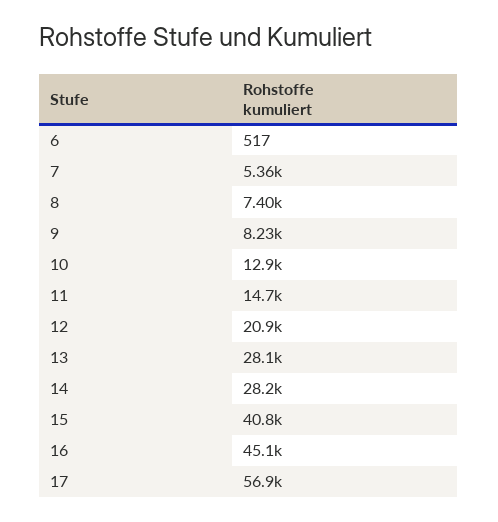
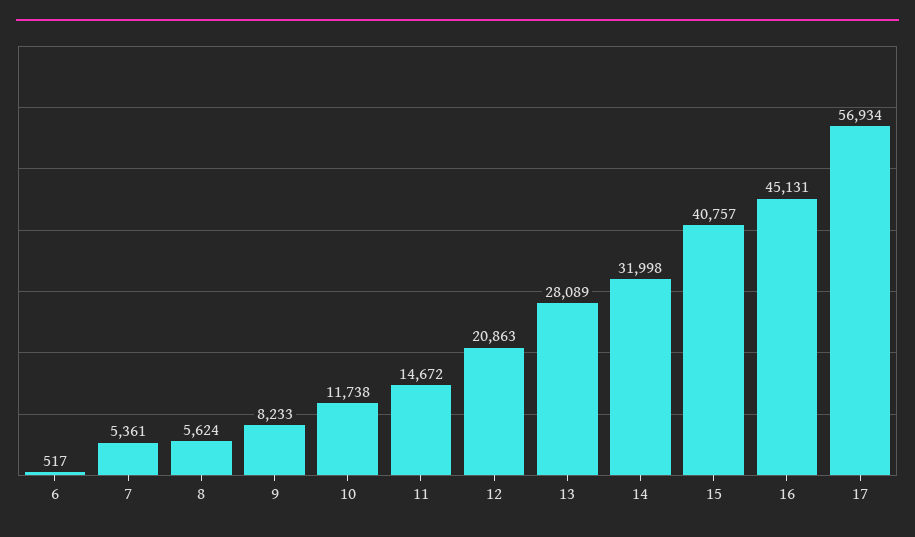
  {
    "6": 517,
    "7": 5361,
-   "8": 7400,
+   "8": 5624,
    "9": 8233,
-   "10": 12900,
+   "10": 11738,
    "11": 14672,
    "12": 20863,
    "13": 28089,
-   "14": 28200,
+   "14": 31998,
    "15": 40757,
    "16": 45131,
    "17": 56934
  }

